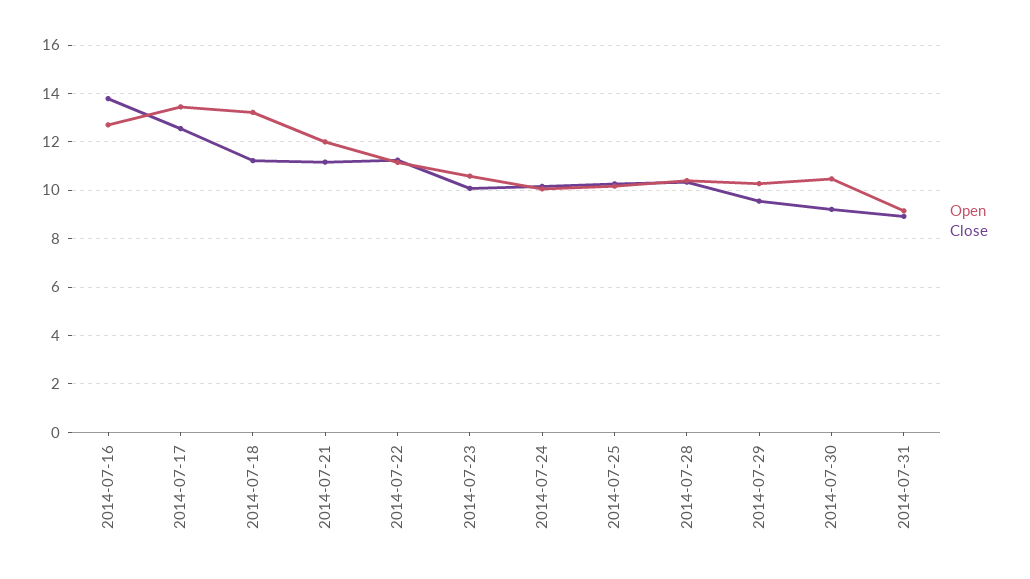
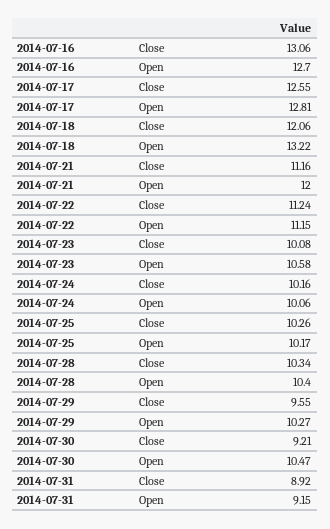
  {
    "Open": {
      "2014-07-16": 12.7,
-     "2014-07-17": 13.5,
+     "2014-07-17": 12.81,
      "2014-07-18": 13.22,
      "2014-07-21": 12,
      "2014-07-22": 11.15,
      "2014-07-23": 10.58,
      "2014-07-24": 10.06,
      "2014-07-25": 10.17,
      "2014-07-28": 10.4,
      "2014-07-29": 10.27,
      "2014-07-30": 10.47,
      "2014-07-31": 9.15
    },
    "Close": {
-     "2014-07-16": 13.75,
+     "2014-07-16": 13.06,
      "2014-07-17": 12.55,
-     "2014-07-18": 11.25,
+     "2014-07-18": 12.06,
      "2014-07-21": 11.16,
      "2014-07-22": 11.24,
      "2014-07-23": 10.08,
      "2014-07-24": 10.16,
      "2014-07-25": 10.26,
      "2014-07-28": 10.34,
      "2014-07-29": 9.55,
      "2014-07-30": 9.21,
      "2014-07-31": 8.92
    }
  }

